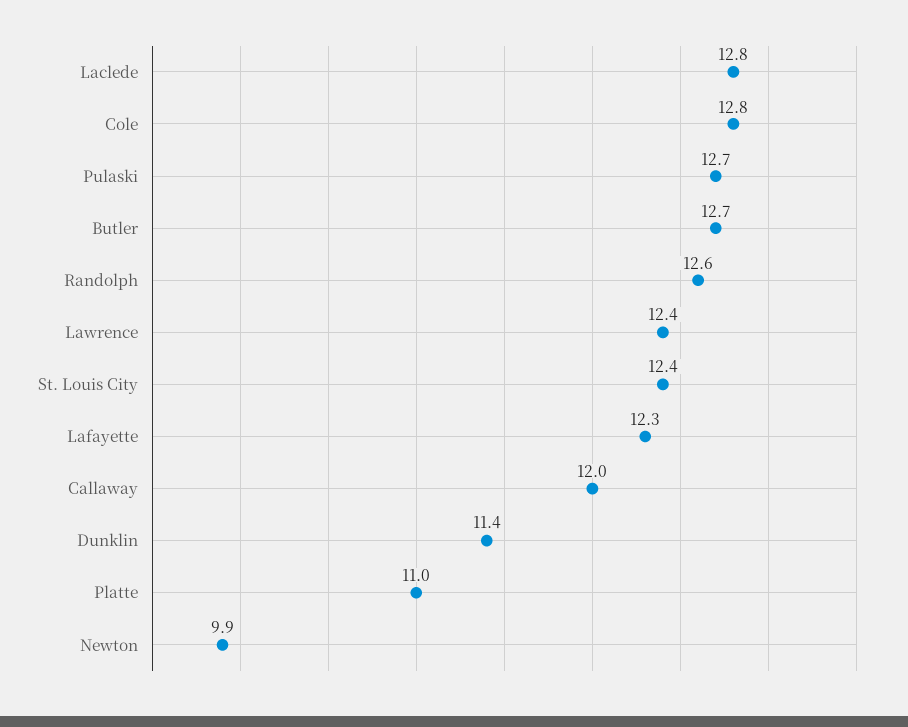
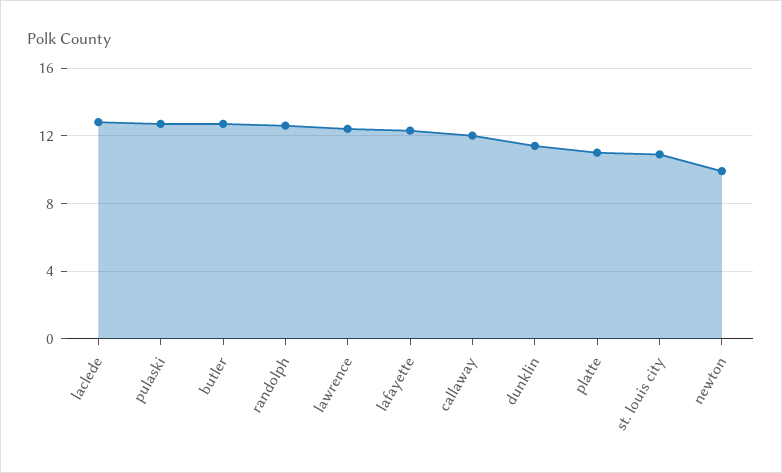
  {
    "Laclede": 12.8,
-   "Cole": 12.8,
    "Pulaski": 12.7,
    "Butler": 12.7,
    "Randolph": 12.6,
    "Lawrence": 12.4,
-   "St. Louis City": 12.4,
+   "St. Louis City": 11,
    "Lafayette": 12.3,
    "Callaway": 12,
    "Dunklin": 11.4,
    "Platte": 11,
    "Newton": 9.9
  }

